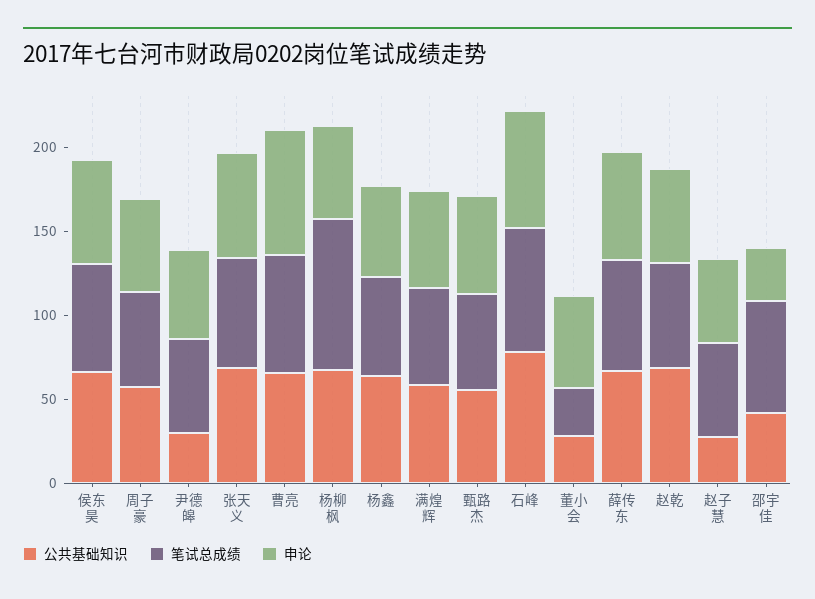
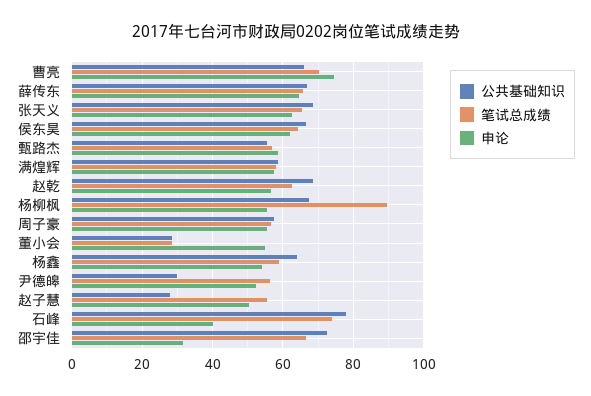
  {
    "公共基础知识": {
      "侯东昊": 66,
      "周子豪": 58,
      "尹德皞": 30,
      "张天义": 68,
      "曹亮": 66,
      "杨柳枫": 68,
      "杨鑫": 64,
      "满煌辉": 58,
      "甄路杰": 56,
      "石峰": 78,
      "董小会": 28,
      "薛传东": 68,
      "赵乾": 68,
      "赵子慧": 28,
-     "邵宇佳": 40
+     "邵宇佳": 72
    },
    "笔试总成绩": {
      "侯东昊": 64,
      "周子豪": 56,
      "尹德皞": 56,
      "张天义": 66,
      "曹亮": 70,
      "杨柳枫": 90,
      "杨鑫": 60,
      "满煌辉": 58,
      "甄路杰": 58,
      "石峰": 74,
      "董小会": 28,
      "薛传东": 66,
      "赵乾": 62,
      "赵子慧": 56,
      "邵宇佳": 66
    },
    "申论": {
      "侯东昊": 62,
      "周子豪": 56,
      "尹德皞": 52,
      "张天义": 62,
      "曹亮": 74,
      "杨柳枫": 56,
      "杨鑫": 54,
      "满煌辉": 58,
      "甄路杰": 58,
-     "石峰": 70,
+     "石峰": 40,
      "董小会": 56,
      "薛传东": 64,
      "赵乾": 56,
      "赵子慧": 50,
      "邵宇佳": 32
    }
  }

